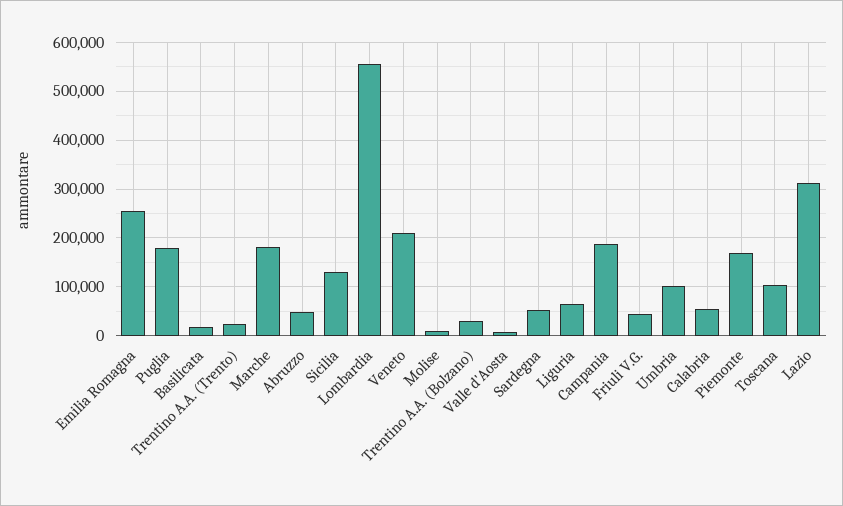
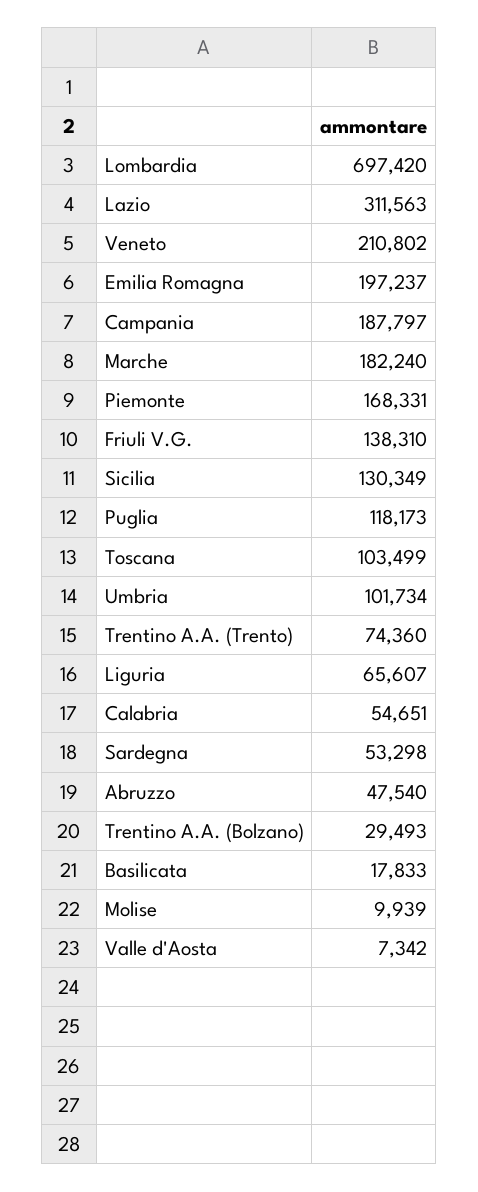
  {
-   "Emilia Romagna": 260000,
+   "Emilia Romagna": 197237,
-   "Puglia": 180000,
+   "Puglia": 118173,
    "Basilicata": 17833,
-   "Trentino A.A. (Trento)": 20000,
+   "Trentino A.A. (Trento)": 74360,
    "Marche": 182240,
    "Abruzzo": 47540,
    "Sicilia": 130349,
-   "Lombardia": 560000,
+   "Lombardia": 697420,
    "Veneto": 210802,
    "Molise": 9939,
    "Trentino A.A. (Bolzano)": 29493,
    "Valle d'Aosta": 7342,
    "Sardegna": 53298,
    "Liguria": 65607,
    "Campania": 187797,
-   "Friuli V.G.": 40000,
+   "Friuli V.G.": 138310,
    "Umbria": 101734,
    "Calabria": 54651,
    "Piemonte": 168331,
    "Toscana": 103499,
    "Lazio": 311563
  }

